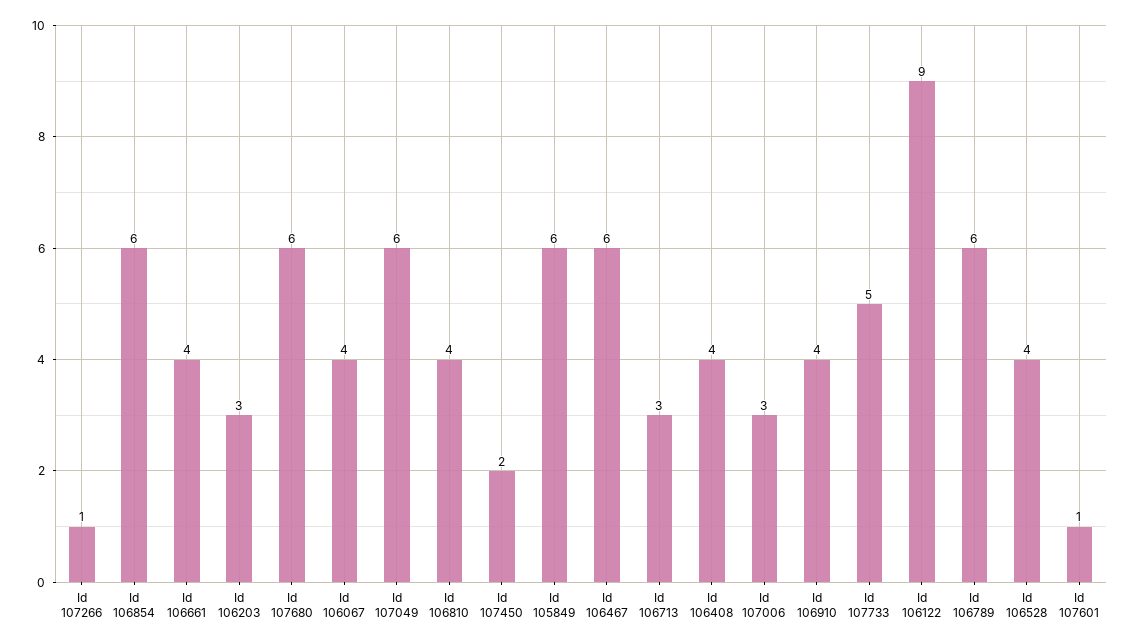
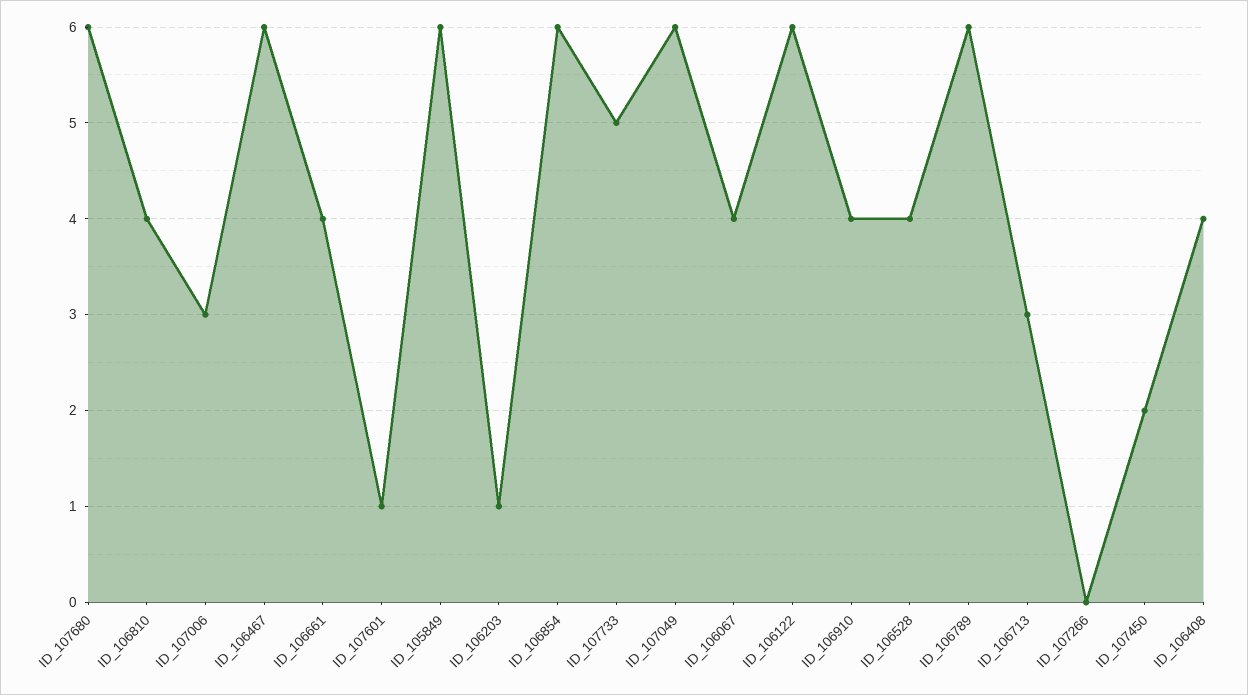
  {
-   "Id 107266": 1,
+   "Id 107266": 0,
    "Id 106854": 6,
    "Id 106661": 4,
-   "Id 106203": 3,
+   "Id 106203": 1,
    "Id 107680": 6,
    "Id 106067": 4,
    "Id 107049": 6,
    "Id 106810": 4,
    "Id 107450": 2,
    "Id 105849": 6,
    "Id 106467": 6,
    "Id 106713": 3,
    "Id 106408": 4,
    "Id 107006": 3,
    "Id 106910": 4,
    "Id 107733": 5,
-   "Id 106122": 9,
+   "Id 106122": 6,
    "Id 106789": 6,
    "Id 106528": 4,
    "Id 107601": 1
  }

